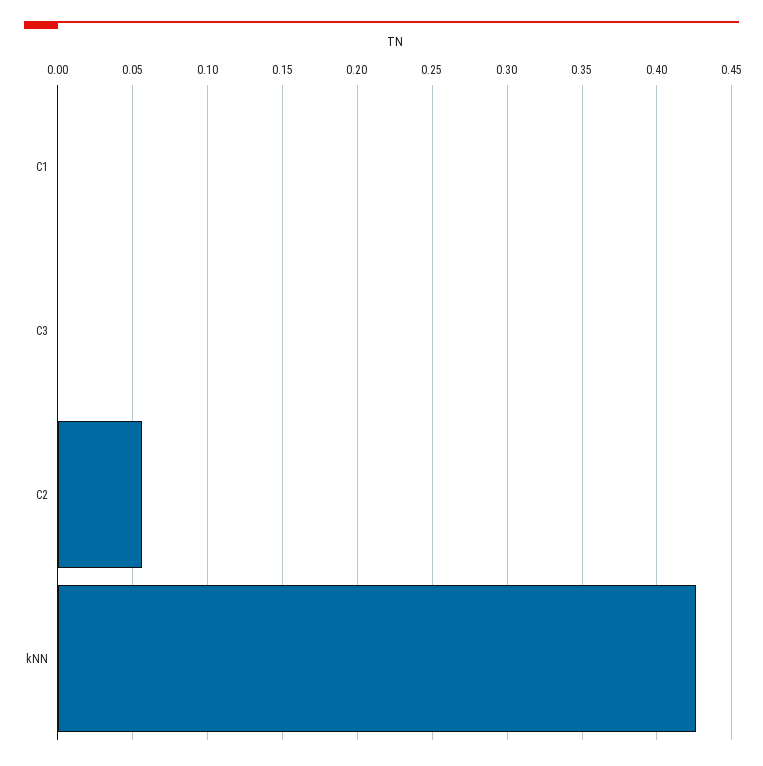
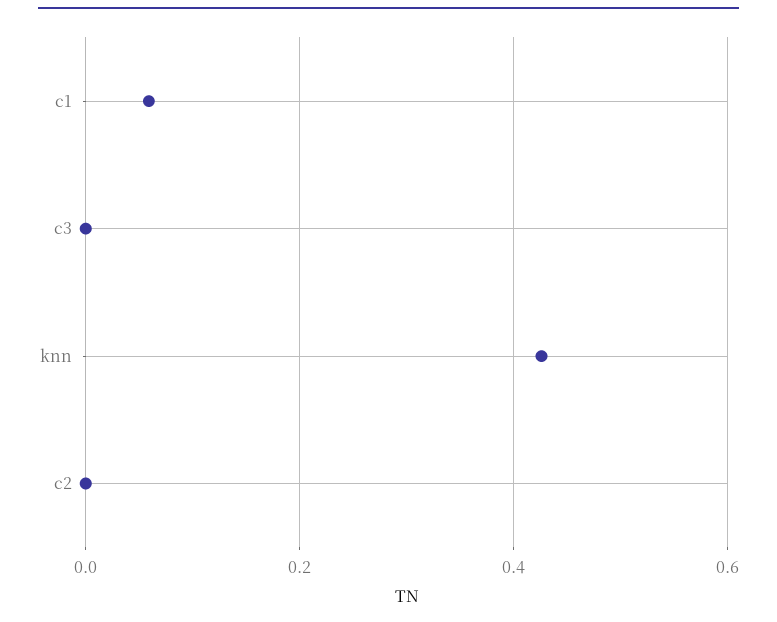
  {
-   "C1": 0,
+   "C1": 0.06,
    "C3": 0,
-   "C2": 0.055,
+   "C2": 0,
    "kNN": 0.425
  }

